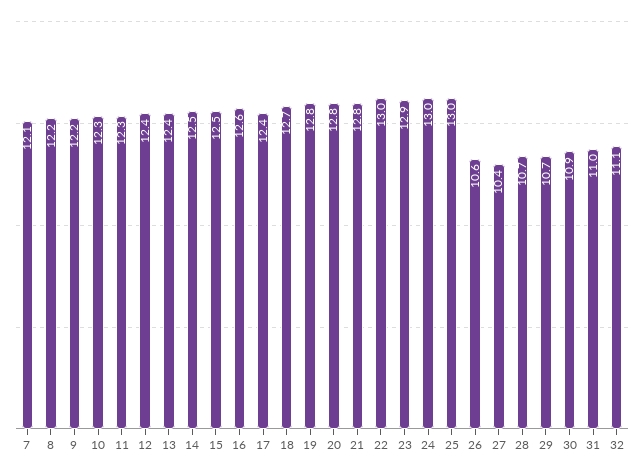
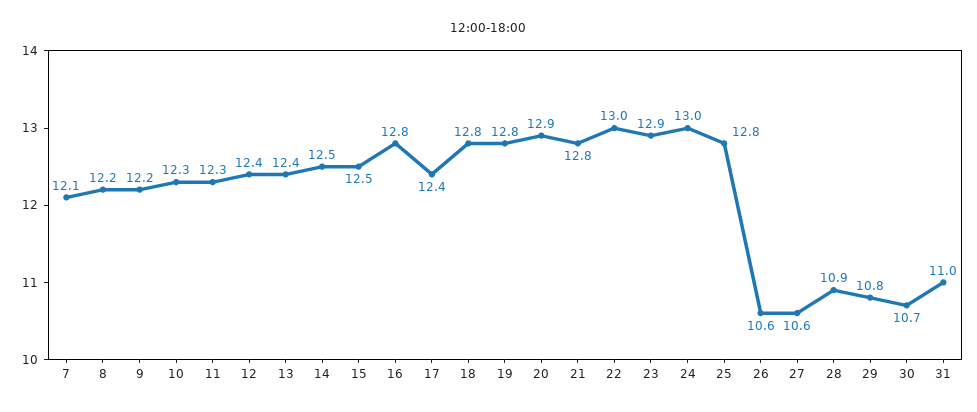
  {
    "7": 12.1,
    "8": 12.2,
    "9": 12.2,
    "10": 12.3,
    "11": 12.3,
    "12": 12.4,
    "13": 12.4,
    "14": 12.5,
    "15": 12.5,
-   "16": 12.6,
+   "16": 12.8,
    "17": 12.4,
-   "18": 12.7,
+   "18": 12.8,
    "19": 12.8,
-   "20": 12.8,
+   "20": 12.9,
    "21": 12.8,
    "22": 13,
    "23": 12.9,
    "24": 13,
-   "25": 13,
+   "25": 12.8,
    "26": 10.6,
-   "27": 10.4,
+   "27": 10.6,
-   "28": 10.7,
+   "28": 10.9,
-   "29": 10.7,
+   "29": 10.8,
-   "30": 10.9,
+   "30": 10.7,
-   "31": 11,
+   "31": 11
-   "32": 11.1
  }

